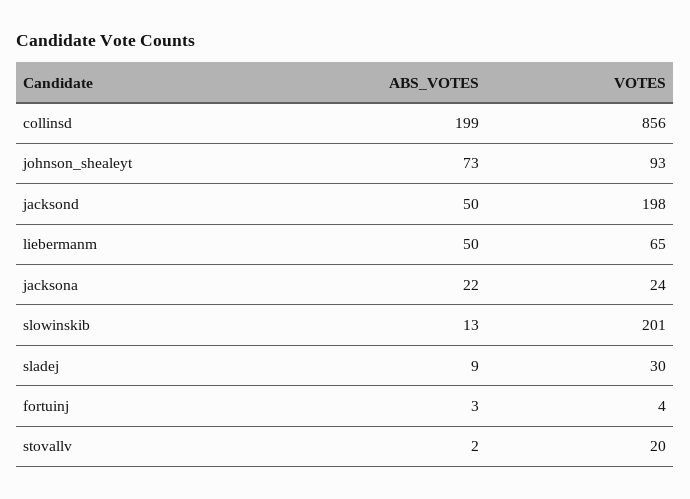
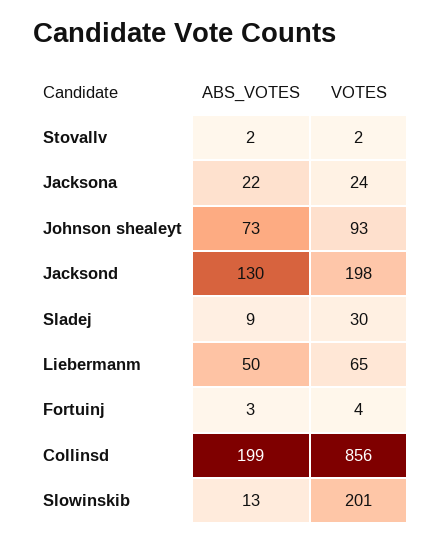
  {
    "ABS_VOTES": {
      "collinsd": 199,
      "johnson_shealeyt": 73,
-     "jacksond": 50,
+     "jacksond": 130,
      "liebermanm": 50,
      "jacksona": 22,
      "slowinskib": 13,
      "sladej": 9,
      "fortuinj": 3,
      "stovallv": 2
    },
    "VOTES": {
      "collinsd": 856,
      "johnson_shealeyt": 93,
      "jacksond": 198,
      "liebermanm": 65,
      "jacksona": 24,
      "slowinskib": 201,
      "sladej": 30,
      "fortuinj": 4,
-     "stovallv": 20
+     "stovallv": 2
    }
  }

